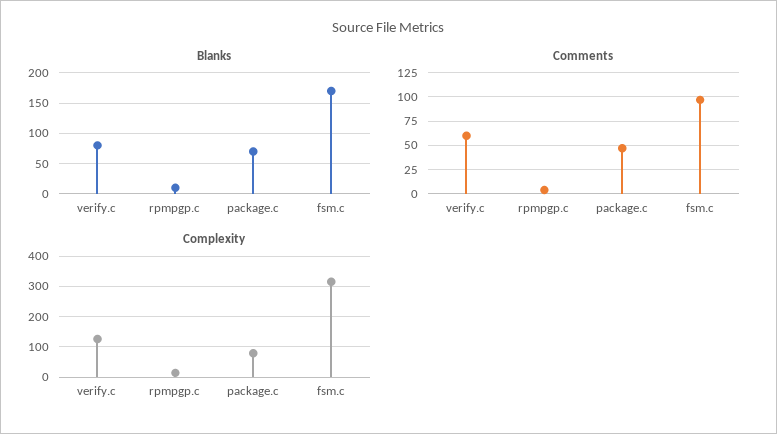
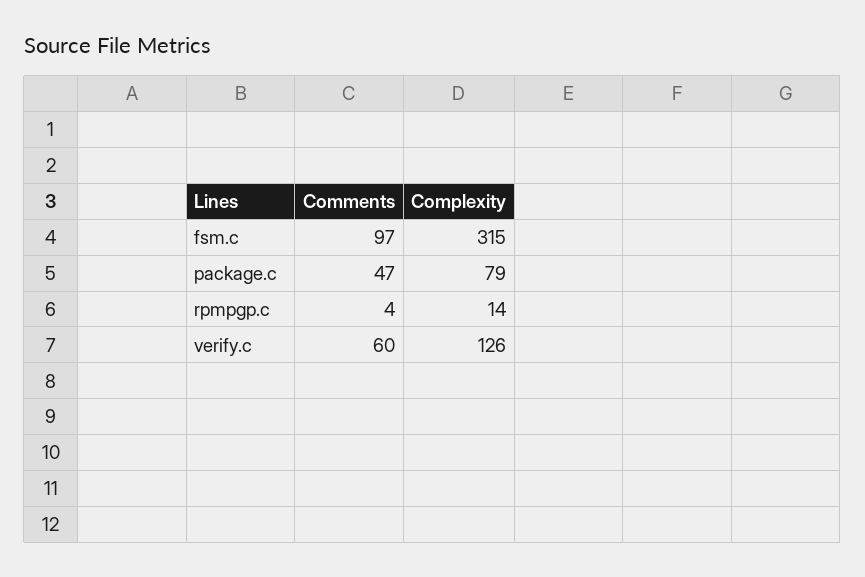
  {
-   "Blanks": {
-     "verify.c": 80,
-     "rpmpgp.c": 10,
-     "package.c": 70,
-     "fsm.c": 170
-   },
    "Comments": {
      "verify.c": 60,
      "rpmpgp.c": 4,
      "package.c": 47,
      "fsm.c": 97
    },
    "Complexity": {
      "verify.c": 126,
      "rpmpgp.c": 14,
      "package.c": 79,
      "fsm.c": 315
    }
  }

